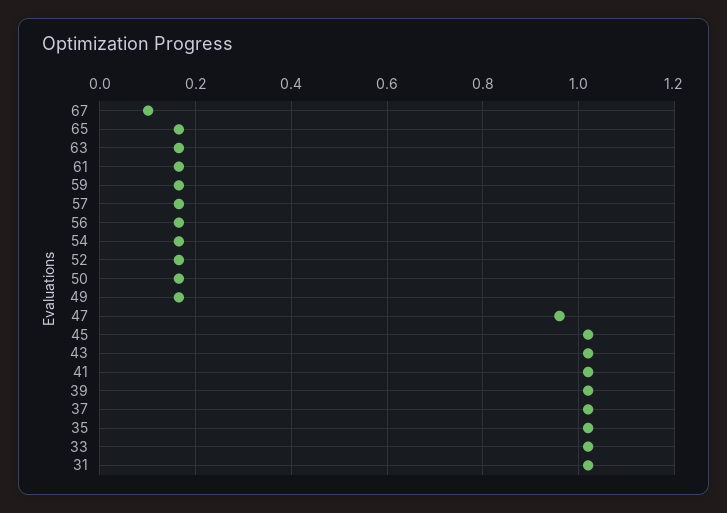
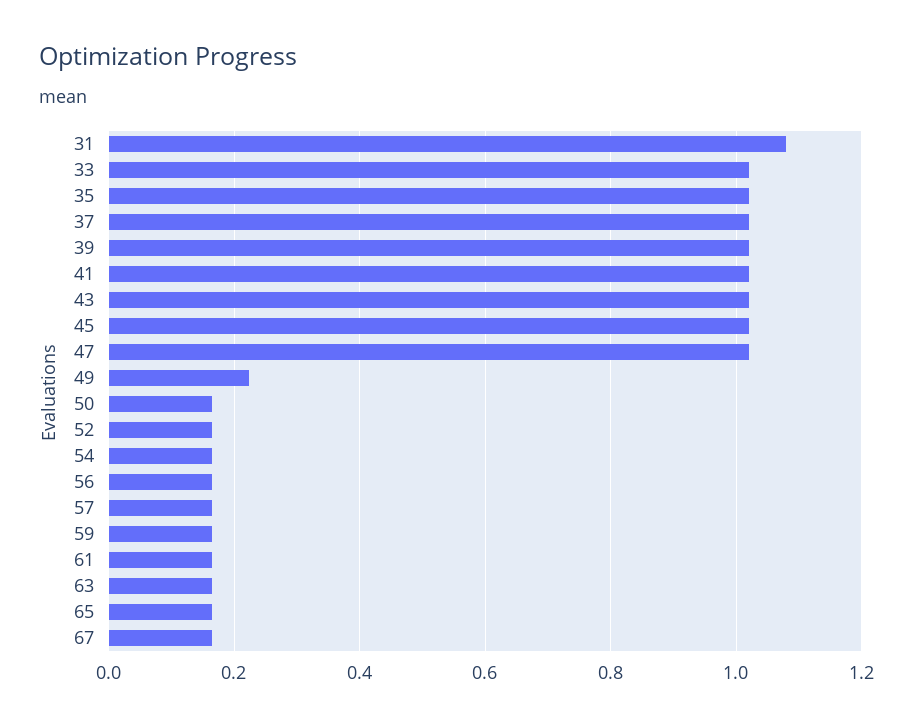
  {
-   "67": 0.1,
+   "67": 0.16,
    "65": 0.16,
    "63": 0.16,
    "61": 0.16,
    "59": 0.16,
    "57": 0.16,
    "56": 0.16,
    "54": 0.16,
    "52": 0.16,
    "50": 0.16,
-   "49": 0.16,
+   "49": 0.22,
-   "47": 0.96,
+   "47": 1.02,
    "45": 1.02,
    "43": 1.02,
    "41": 1.02,
    "39": 1.02,
    "37": 1.02,
    "35": 1.02,
    "33": 1.02,
-   "31": 1.02
+   "31": 1.08
  }

